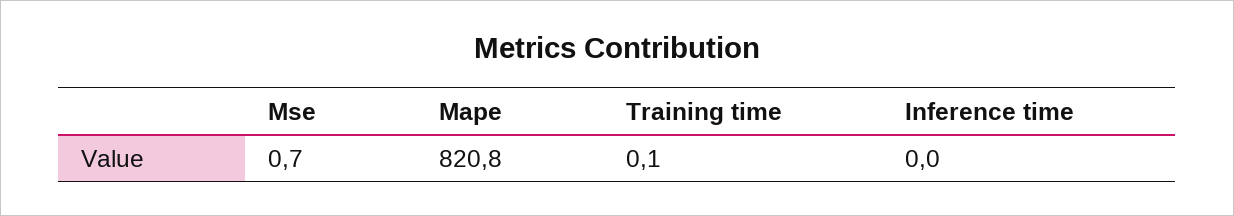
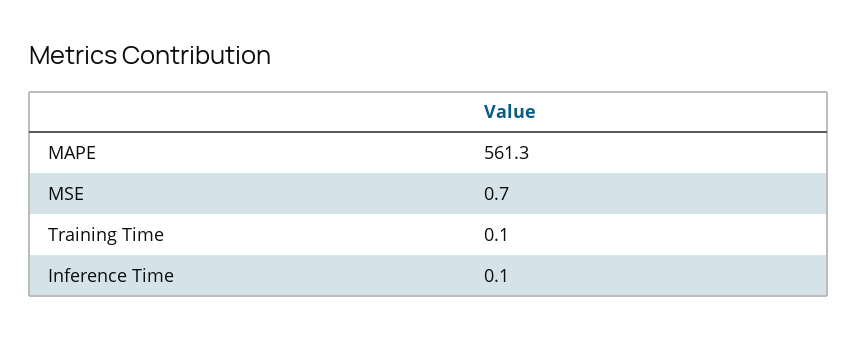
  {
    "Mse": 0.7,
-   "Mape": 820.8,
+   "Mape": 561.3,
    "Training time": 0.1,
-   "Inference time": 0
+   "Inference time": 0.1
  }

